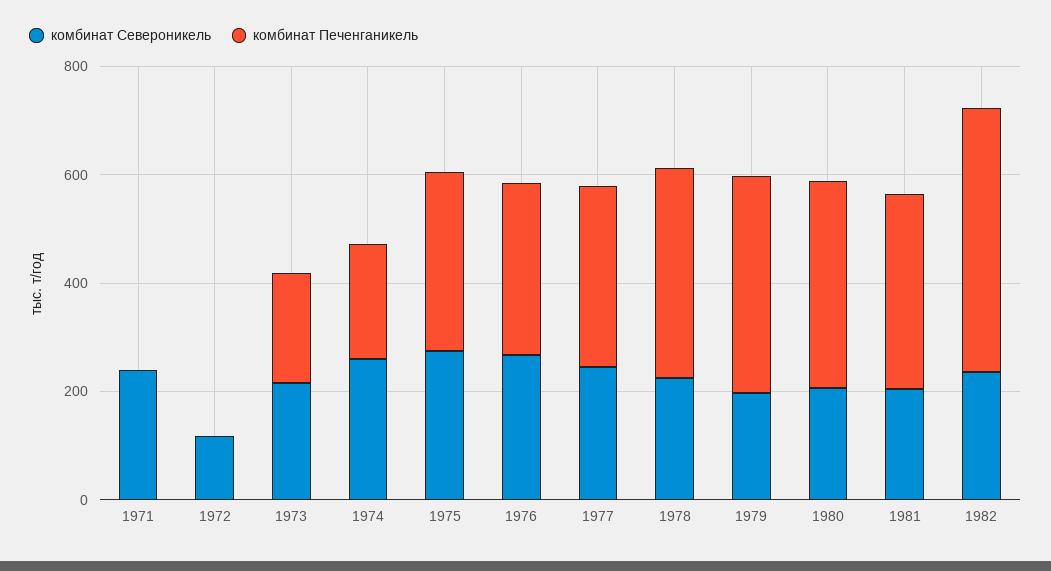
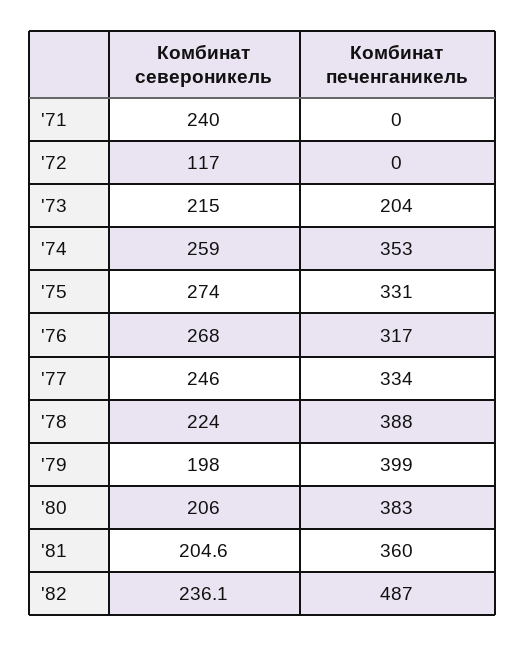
  {
    "комбинат Североникель": {
      "1971": 240,
      "1972": 117,
      "1973": 215,
      "1974": 259,
      "1975": 274,
      "1976": 268,
      "1977": 246,
      "1978": 224,
      "1979": 198,
      "1980": 206,
      "1981": 204.6,
      "1982": 236.1
    },
    "комбинат Печенганикель": {
      "1971": 0,
      "1972": 0,
      "1973": 204,
-     "1974": 200,
+     "1974": 353,
      "1975": 331,
      "1976": 317,
      "1977": 334,
      "1978": 388,
      "1979": 399,
      "1980": 383,
      "1981": 360,
      "1982": 487
    }
  }

